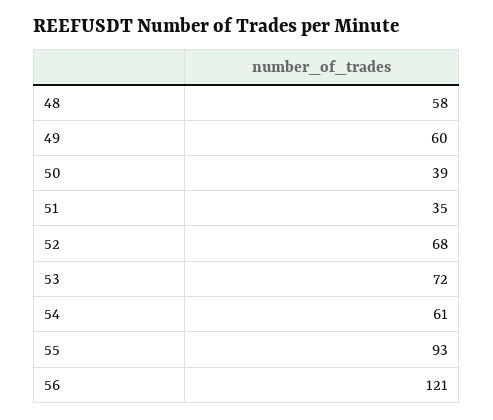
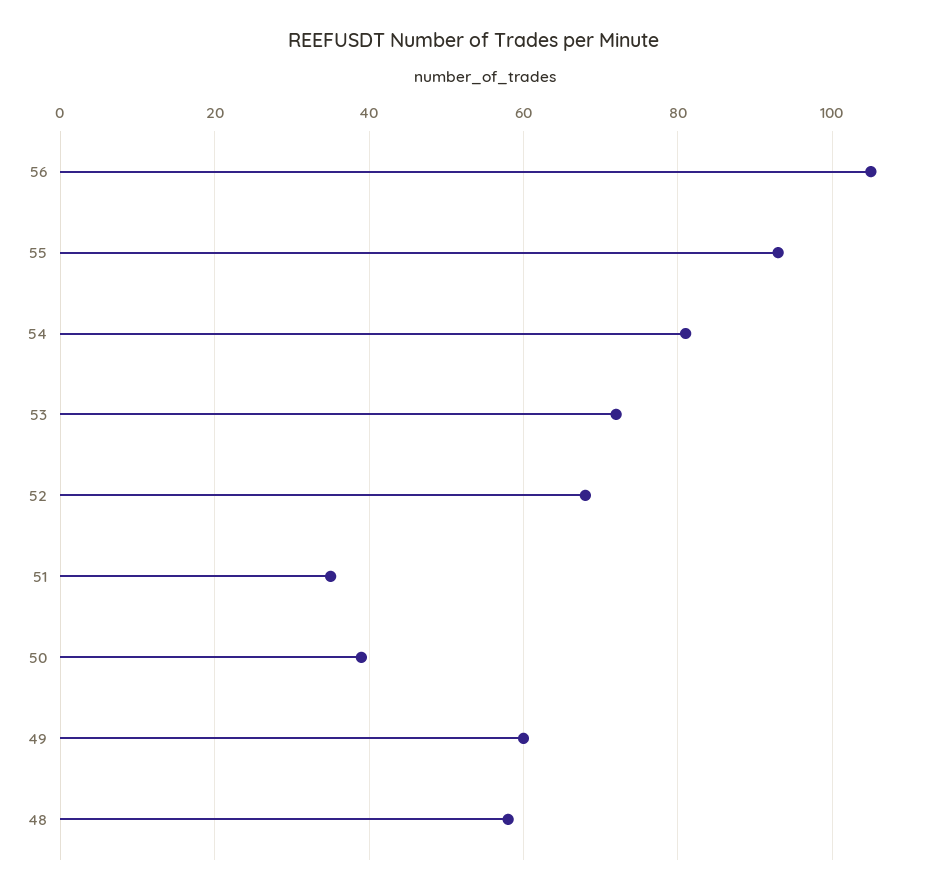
  {
    "48": 58,
    "49": 60,
    "50": 39,
    "51": 35,
    "52": 68,
    "53": 72,
-   "54": 61,
+   "54": 80,
    "55": 93,
-   "56": 121
+   "56": 105
  }

